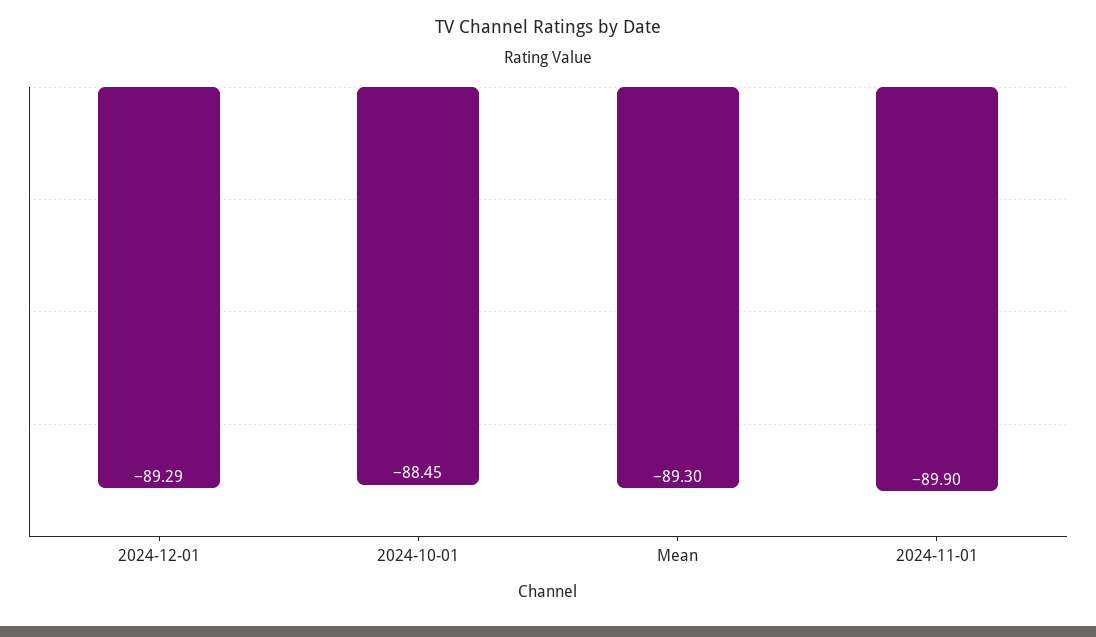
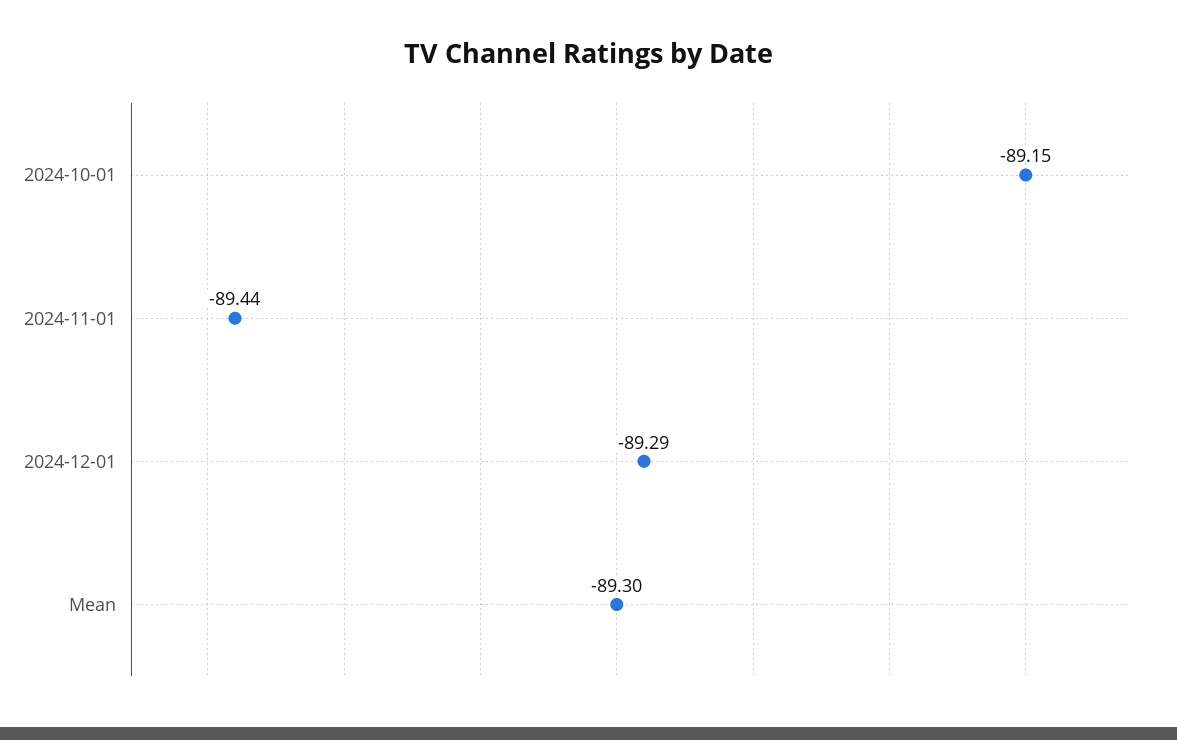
  {
    "2024-12-01": -89.29,
-   "2024-10-01": -88.45,
+   "2024-10-01": -89.15,
    "Mean": -89.3,
-   "2024-11-01": -89.9
+   "2024-11-01": -89.44
  }

